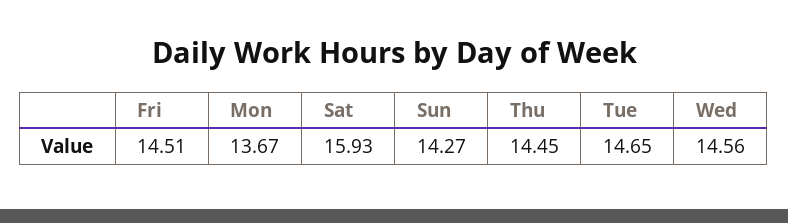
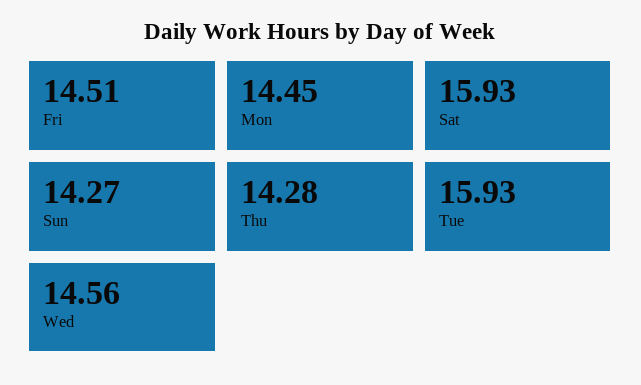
  {
    "Fri": 14.51,
-   "Mon": 13.67,
+   "Mon": 14.45,
    "Sat": 15.93,
    "Sun": 14.27,
-   "Thu": 14.45,
+   "Thu": 14.28,
-   "Tue": 14.65,
+   "Tue": 15.93,
    "Wed": 14.56
  }

